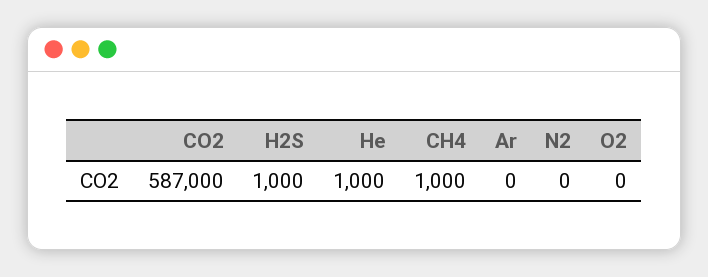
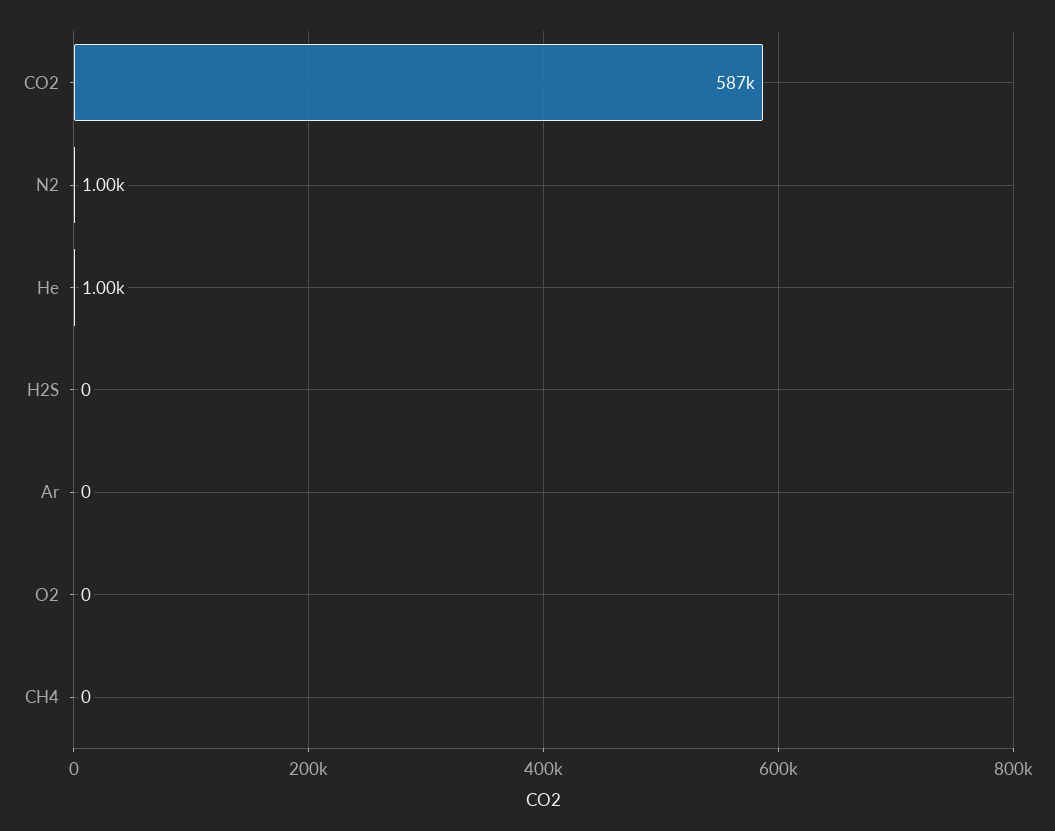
  {
    "CO2": 587000,
-   "H2S": 1000,
+   "H2S": 0,
    "He": 1000,
-   "CH4": 1000,
+   "CH4": 0,
    "Ar": 0,
-   "N2": 0,
+   "N2": 1000,
    "O2": 0
  }

